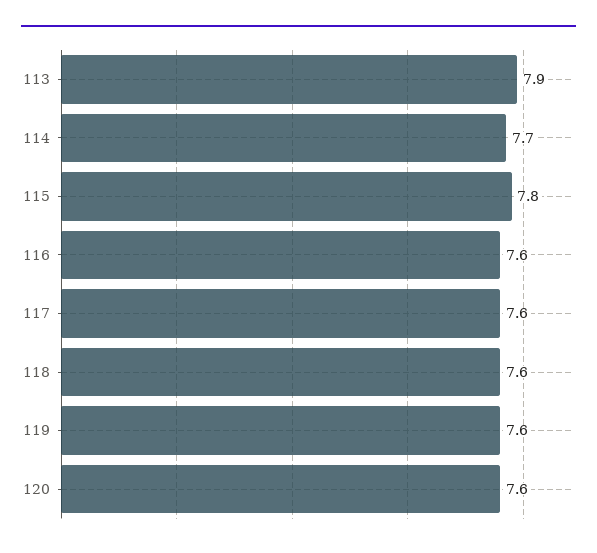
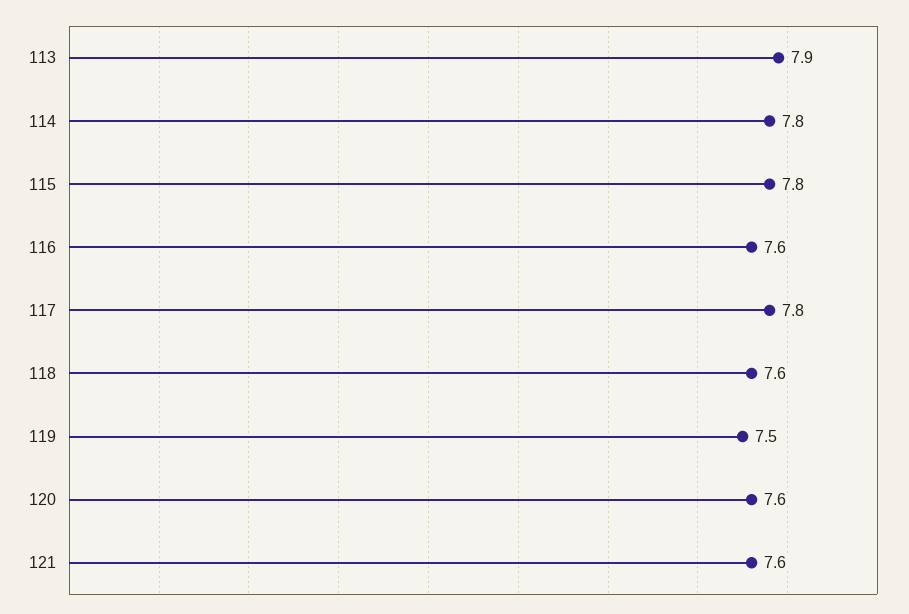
  {
    "113": 7.9,
-   "114": 7.7,
+   "114": 7.8,
    "115": 7.8,
    "116": 7.6,
-   "117": 7.6,
+   "117": 7.8,
    "118": 7.6,
-   "119": 7.6,
+   "119": 7.5,
-   "120": 7.6
+   "120": 7.6,
+   "121": 7.6
  }

